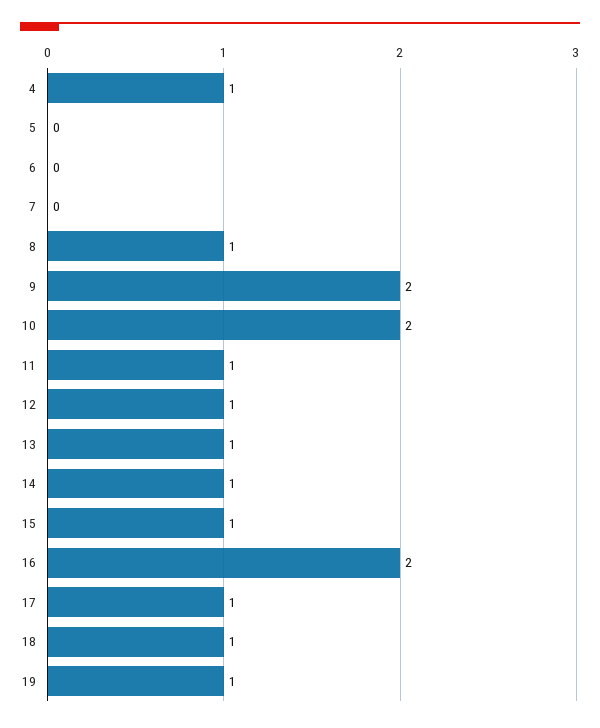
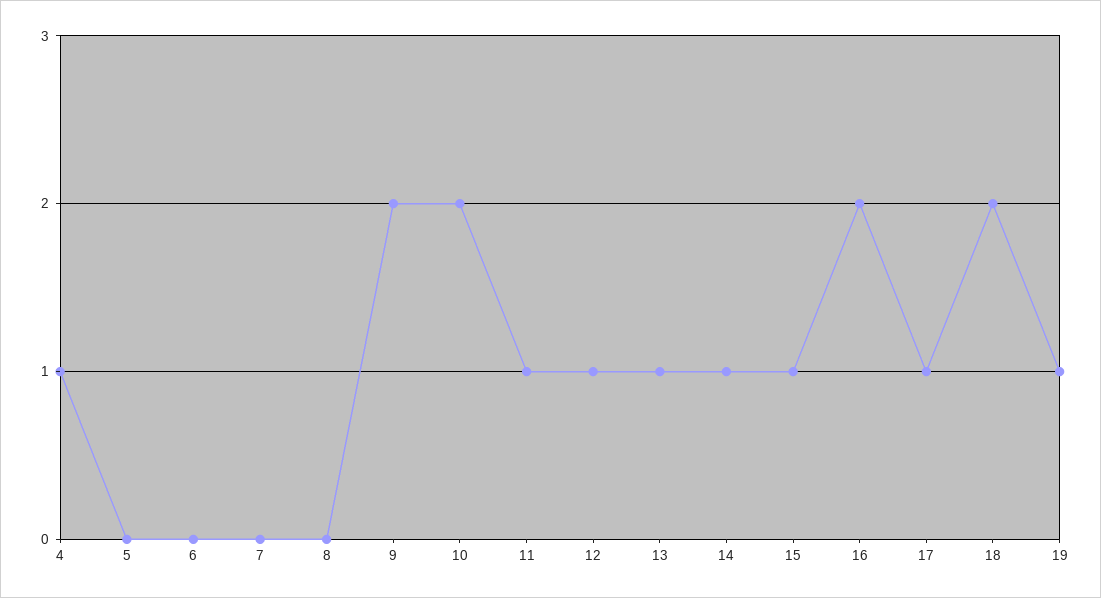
  {
    "4": 1,
    "5": 0,
    "6": 0,
    "7": 0,
-   "8": 1,
+   "8": 0,
    "9": 2,
    "10": 2,
    "11": 1,
    "12": 1,
    "13": 1,
    "14": 1,
    "15": 1,
    "16": 2,
    "17": 1,
-   "18": 1,
+   "18": 2,
    "19": 1
  }

